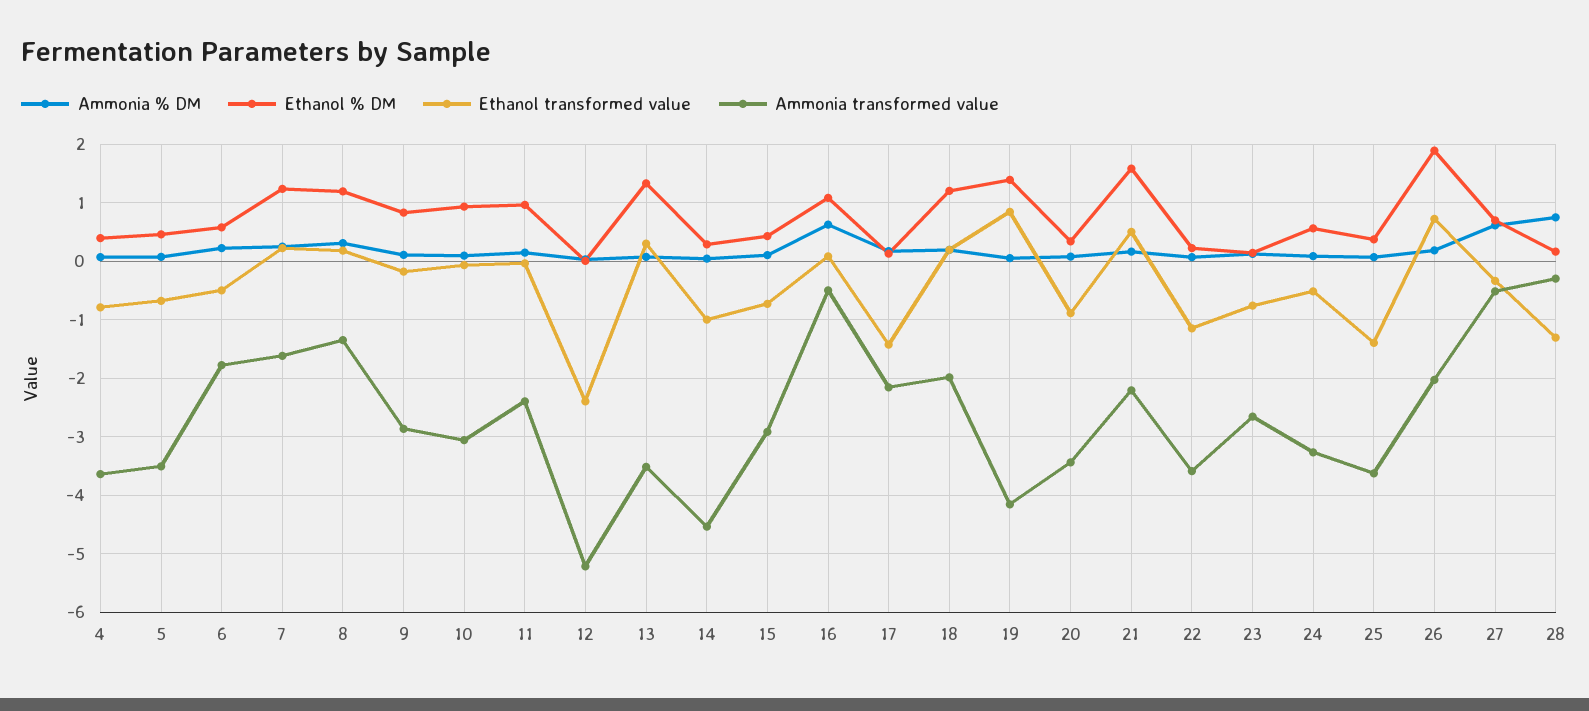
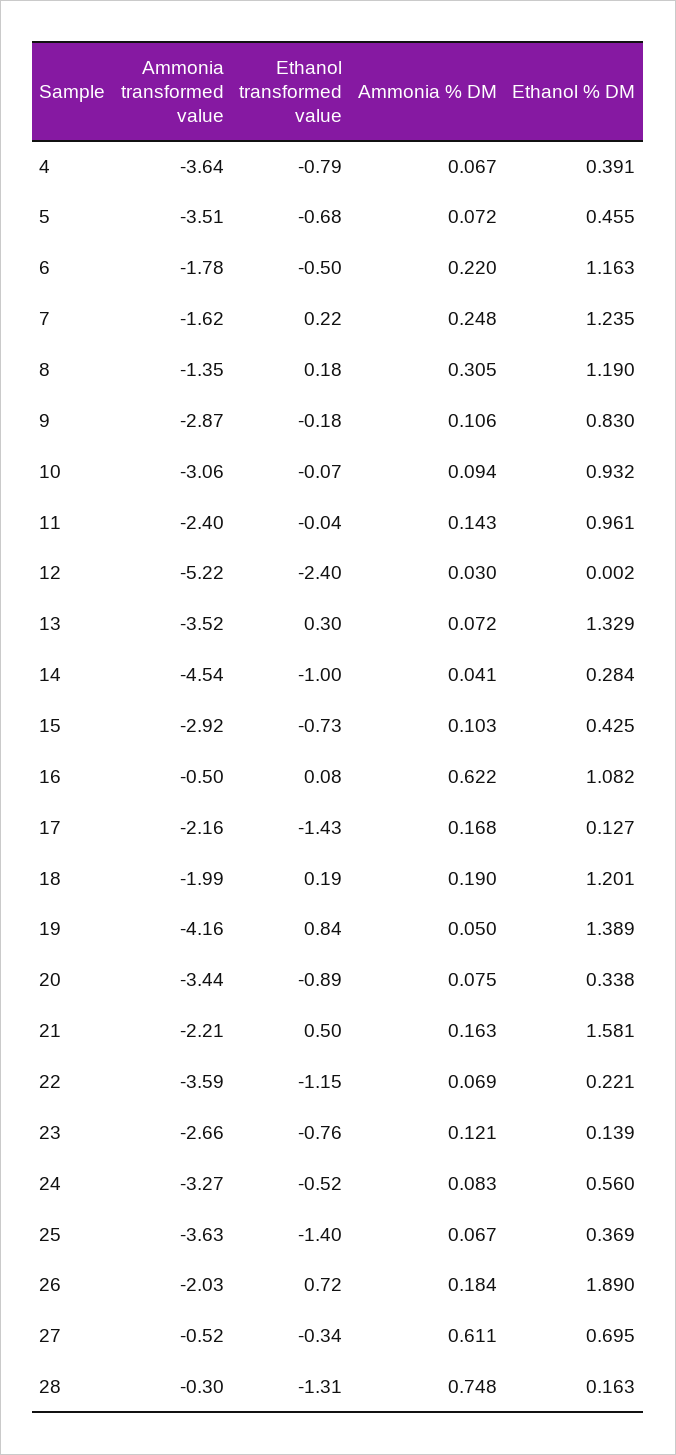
  {
    "Ammonia % DM": {
      "4": 0.067,
      "5": 0.072,
      "6": 0.22,
      "7": 0.248,
      "8": 0.305,
      "9": 0.106,
      "10": 0.094,
      "11": 0.143,
      "12": 0.03,
      "13": 0.072,
      "14": 0.041,
      "15": 0.103,
      "16": 0.622,
      "17": 0.168,
      "18": 0.19,
      "19": 0.05,
      "20": 0.075,
      "21": 0.163,
      "22": 0.069,
      "23": 0.121,
      "24": 0.083,
      "25": 0.067,
      "26": 0.184,
      "27": 0.611,
      "28": 0.748
    },
    "Ethanol % DM": {
      "4": 0.391,
      "5": 0.455,
-     "6": 0.6,
+     "6": 1.163,
      "7": 1.235,
      "8": 1.19,
      "9": 0.83,
      "10": 0.932,
      "11": 0.961,
      "12": 0.002,
      "13": 1.329,
      "14": 0.284,
      "15": 0.425,
      "16": 1.082,
      "17": 0.127,
      "18": 1.201,
      "19": 1.389,
      "20": 0.338,
      "21": 1.581,
      "22": 0.221,
      "23": 0.139,
      "24": 0.56,
      "25": 0.369,
      "26": 1.89,
      "27": 0.695,
      "28": 0.163
    },
    "Ethanol transformed value": {
      "4": -0.79,
      "5": -0.68,
      "6": -0.5,
      "7": 0.22,
      "8": 0.18,
      "9": -0.18,
      "10": -0.07,
      "11": -0.04,
      "12": -2.4,
      "13": 0.3,
      "14": -1,
      "15": -0.73,
      "16": 0.08,
      "17": -1.43,
      "18": 0.19,
      "19": 0.84,
      "20": -0.89,
      "21": 0.5,
      "22": -1.15,
      "23": -0.76,
      "24": -0.52,
      "25": -1.4,
      "26": 0.72,
      "27": -0.34,
      "28": -1.31
    },
    "Ammonia transformed value": {
      "4": -3.64,
      "5": -3.51,
      "6": -1.78,
      "7": -1.62,
      "8": -1.35,
      "9": -2.87,
      "10": -3.06,
      "11": -2.4,
      "12": -5.22,
      "13": -3.52,
      "14": -4.54,
      "15": -2.92,
      "16": -0.5,
      "17": -2.16,
      "18": -1.99,
      "19": -4.16,
      "20": -3.44,
      "21": -2.21,
      "22": -3.59,
      "23": -2.66,
      "24": -3.27,
      "25": -3.63,
      "26": -2.03,
      "27": -0.52,
      "28": -0.3
    }
  }

